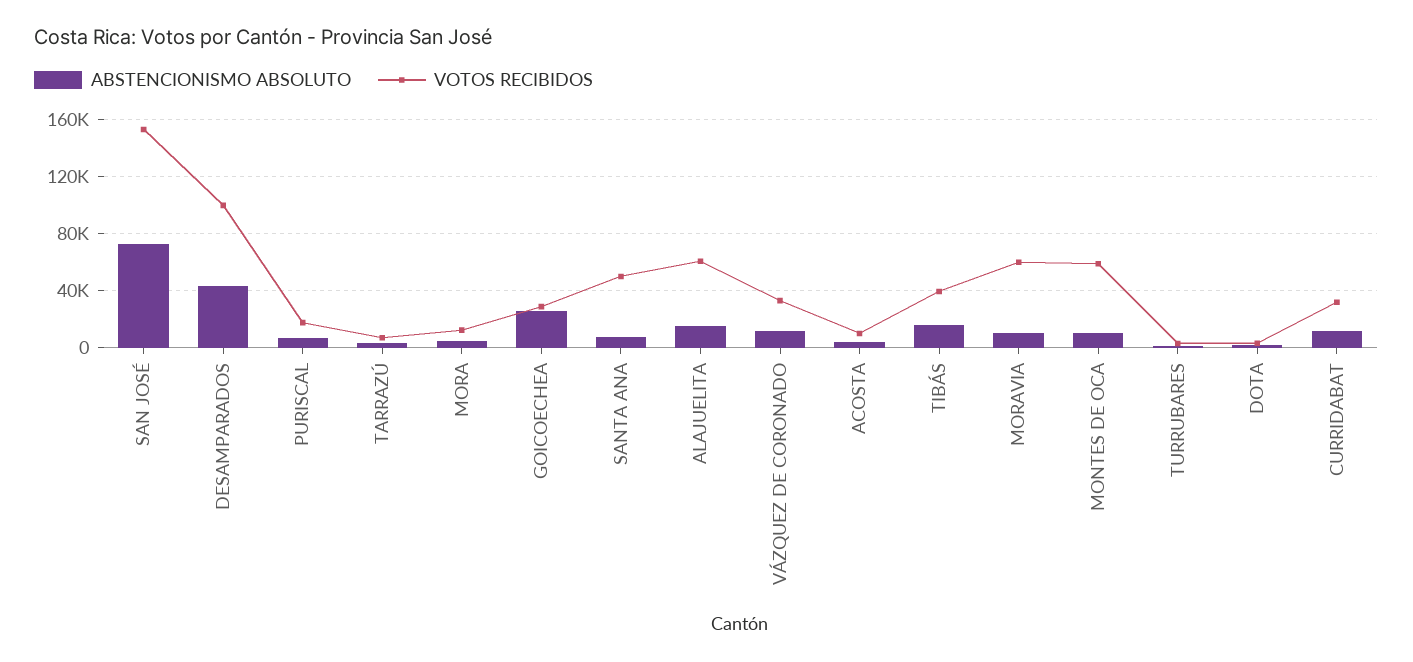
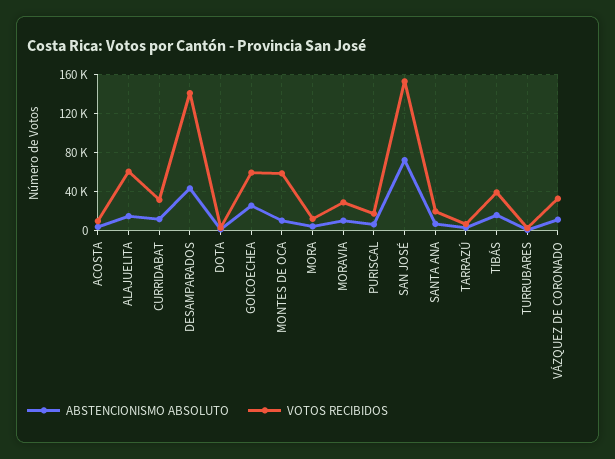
  {
    "ABSTENCIONISMO ABSOLUTO": {
      "SAN JOSÉ": 75000,
      "DESAMPARADOS": 45000,
      "PURISCAL": 5000,
      "TARRAZÚ": 5000,
      "MORA": 5000,
      "GOICOECHEA": 25000,
      "SANTA ANA": 5000,
      "ALAJUELITA": 15000,
      "VÁZQUEZ DE CORONADO": 10000,
      "ACOSTA": 5000,
      "TIBÁS": 15000,
      "MORAVIA": 10000,
      "MONTES DE OCA": 10000,
      "TURRUBARES": 0,
      "DOTA": 0,
      "CURRIDABAT": 10000
    },
    "VOTOS RECIBIDOS": {
      "SAN JOSÉ": 155000,
-     "DESAMPARADOS": 100000,
+     "DESAMPARADOS": 140000,
      "PURISCAL": 20000,
      "TARRAZÚ": 5000,
      "MORA": 10000,
-     "GOICOECHEA": 30000,
+     "GOICOECHEA": 60000,
-     "SANTA ANA": 50000,
+     "SANTA ANA": 20000,
      "ALAJUELITA": 60000,
      "VÁZQUEZ DE CORONADO": 35000,
      "ACOSTA": 10000,
      "TIBÁS": 40000,
-     "MORAVIA": 60000,
+     "MORAVIA": 30000,
      "MONTES DE OCA": 60000,
      "TURRUBARES": 5000,
      "DOTA": 5000,
      "CURRIDABAT": 30000
    }
  }

